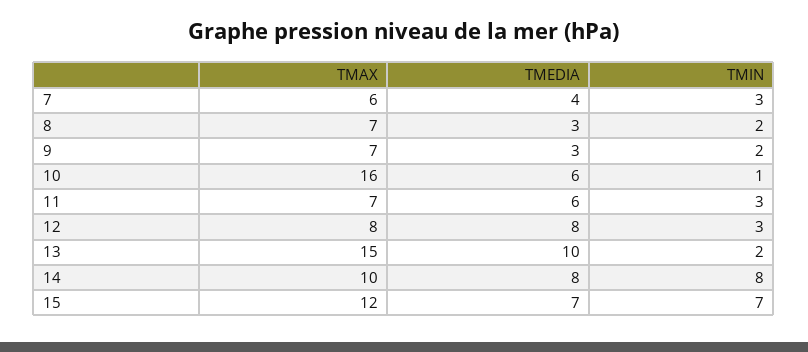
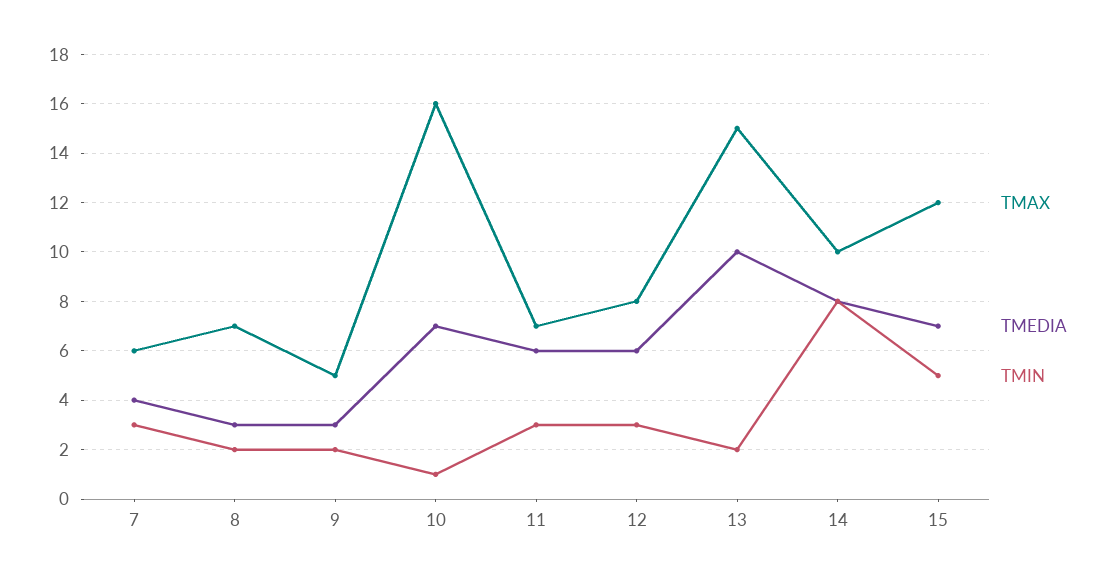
  {
    "TMAX": {
      "7": 6,
      "8": 7,
-     "9": 7,
+     "9": 5,
      "10": 16,
      "11": 7,
      "12": 8,
      "13": 15,
      "14": 10,
      "15": 12
    },
    "TMEDIA": {
      "7": 4,
      "8": 3,
      "9": 3,
-     "10": 6,
+     "10": 7,
      "11": 6,
-     "12": 8,
+     "12": 6,
      "13": 10,
      "14": 8,
      "15": 7
    },
    "TMIN": {
      "7": 3,
      "8": 2,
      "9": 2,
      "10": 1,
      "11": 3,
      "12": 3,
      "13": 2,
      "14": 8,
-     "15": 7
+     "15": 5
    }
  }

